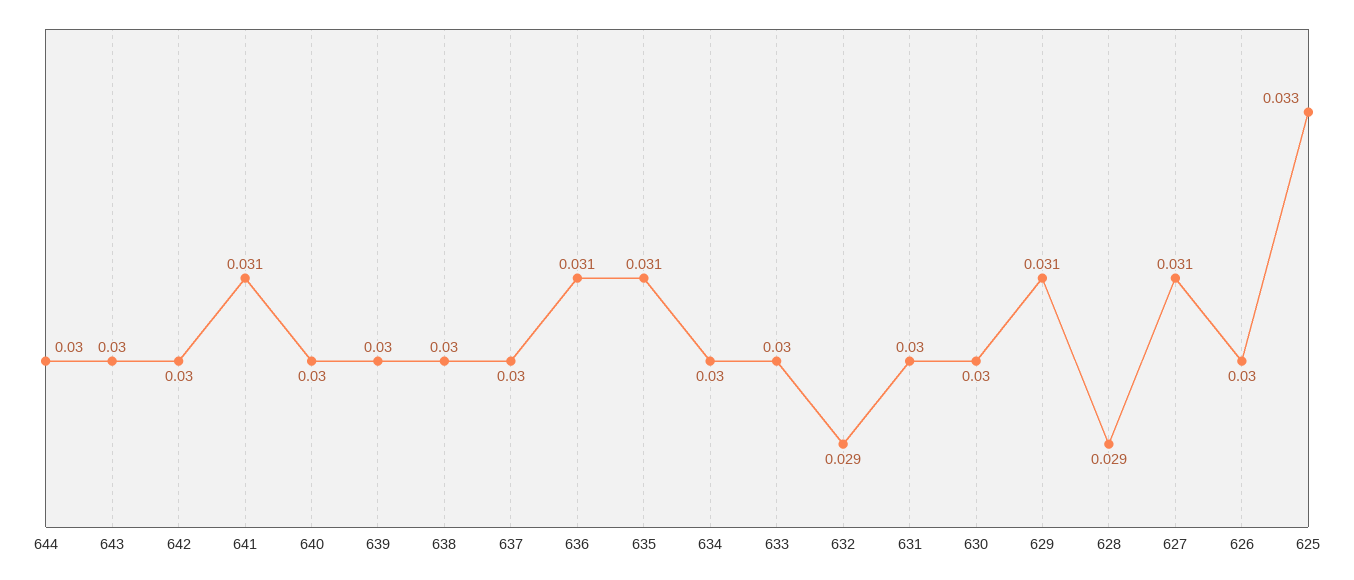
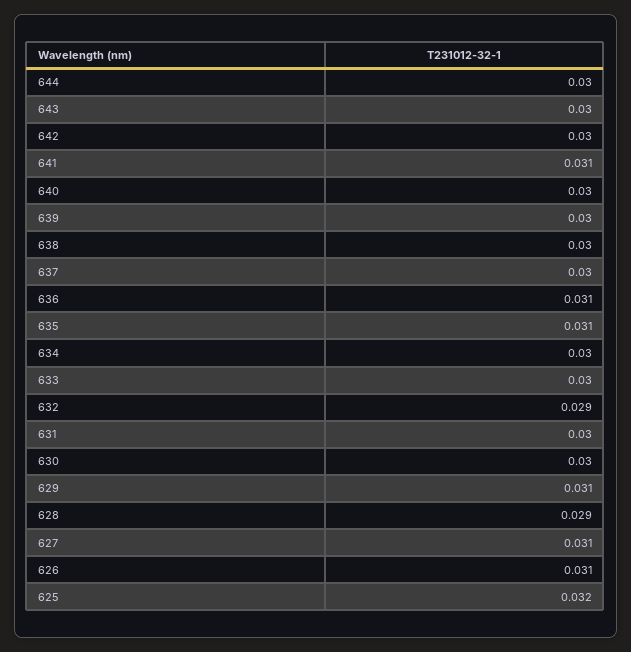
  {
    "644": 0.03,
    "643": 0.03,
    "642": 0.03,
    "641": 0.031,
    "640": 0.03,
    "639": 0.03,
    "638": 0.03,
    "637": 0.03,
    "636": 0.031,
    "635": 0.031,
    "634": 0.03,
    "633": 0.03,
    "632": 0.029,
    "631": 0.03,
    "630": 0.03,
    "629": 0.031,
    "628": 0.029,
    "627": 0.031,
-   "626": 0.03,
+   "626": 0.031,
-   "625": 0.033
+   "625": 0.032
  }

